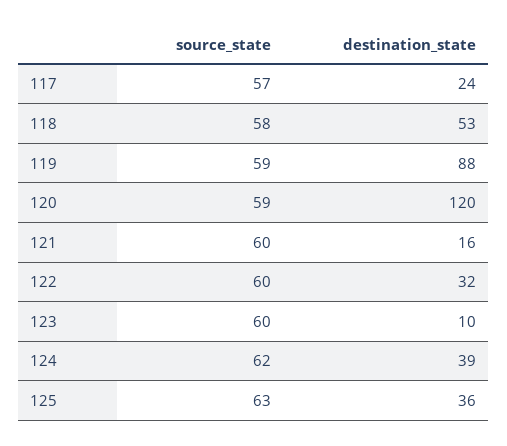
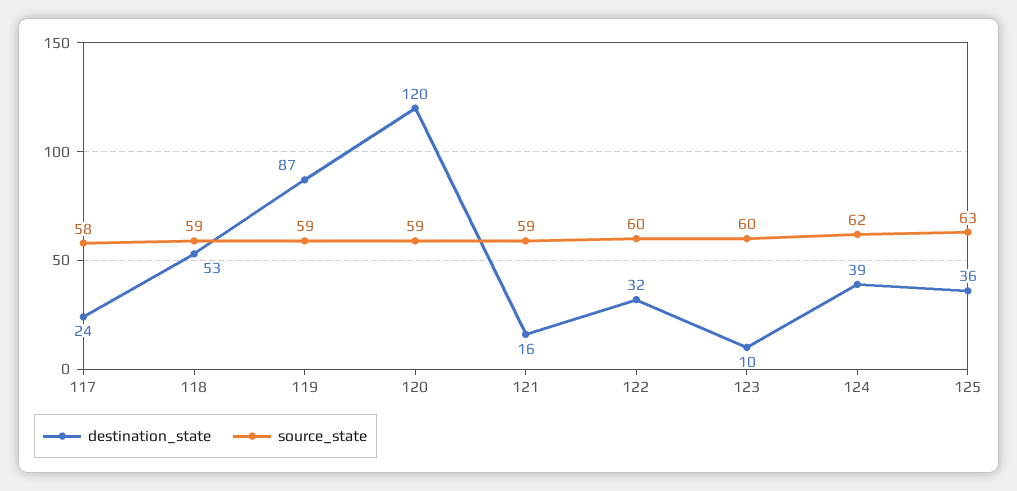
  {
    "source_state": {
-     "117": 57,
+     "117": 58,
-     "118": 58,
+     "118": 59,
      "119": 59,
      "120": 59,
-     "121": 60,
+     "121": 59,
      "122": 60,
      "123": 60,
      "124": 62,
      "125": 63
    },
    "destination_state": {
      "117": 24,
      "118": 53,
-     "119": 88,
+     "119": 87,
      "120": 120,
      "121": 16,
      "122": 32,
      "123": 10,
      "124": 39,
      "125": 36
    }
  }

